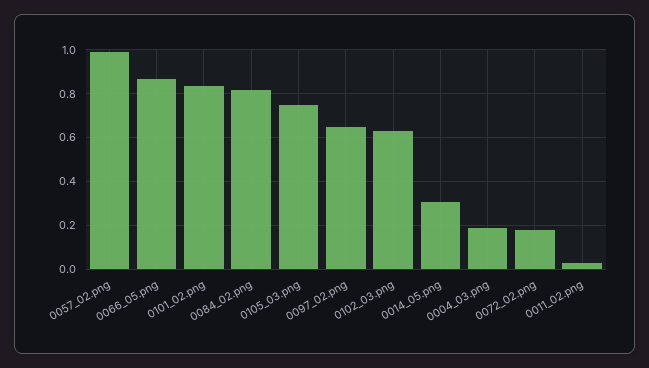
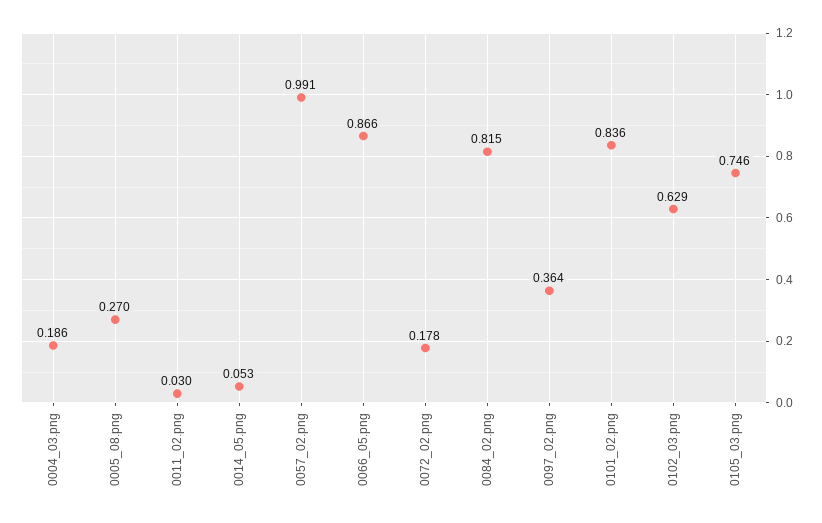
  {
    "0057_02.png": 0.991,
    "0066_05.png": 0.866,
    "0101_02.png": 0.836,
    "0084_02.png": 0.815,
    "0105_03.png": 0.746,
-   "0097_02.png": 0.65,
+   "0097_02.png": 0.364,
    "0102_03.png": 0.629,
-   "0014_05.png": 0.3,
+   "0014_05.png": 0.053,
    "0004_03.png": 0.186,
    "0072_02.png": 0.178,
-   "0011_02.png": 0.03
+   "0011_02.png": 0.03,
+   "0005_08.png": 0.27
  }

